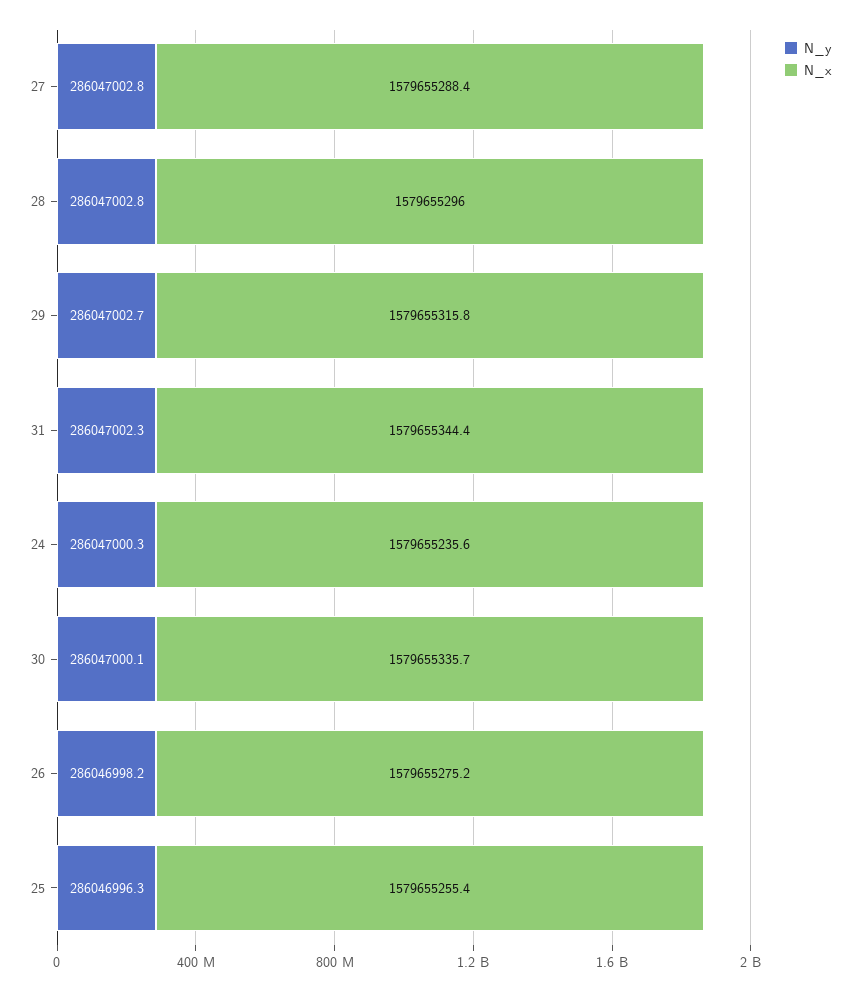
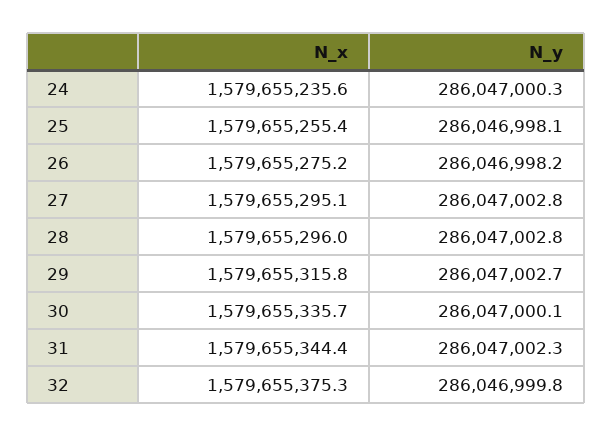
  {
    "N_y": {
      "27": 286047002.8,
      "28": 286047002.8,
      "29": 286047002.7,
      "31": 286047002.3,
      "24": 286047000.3,
      "30": 286047000.1,
      "26": 286046998.2,
-     "25": 286046996.3
+     "25": 286046998.1,
+     "32": 286046999.8
    },
    "N_x": {
-     "27": 1579655288.4,
+     "27": 1579655295.1,
      "28": 1579655296,
      "29": 1579655315.8,
      "31": 1579655344.4,
      "24": 1579655235.6,
      "30": 1579655335.7,
      "26": 1579655275.2,
-     "25": 1579655255.4
+     "25": 1579655255.4,
+     "32": 1579655375.3
    }
  }

